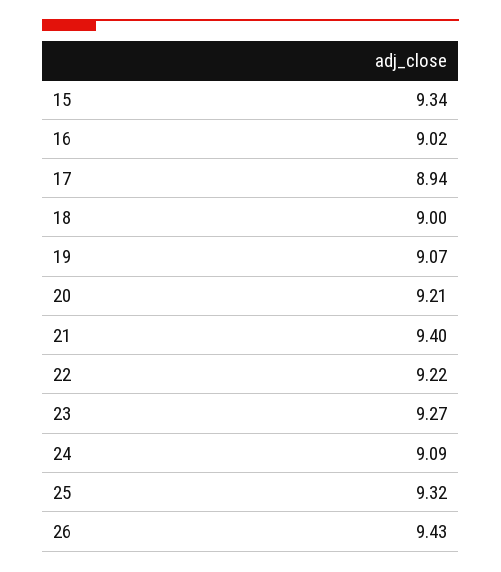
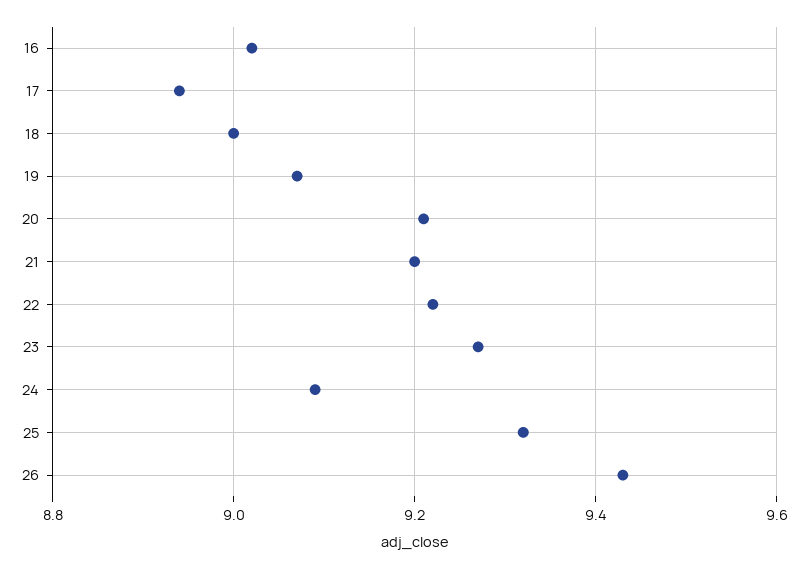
  {
-   "15": 9.34,
    "16": 9.02,
    "17": 8.94,
    "18": 9,
    "19": 9.07,
    "20": 9.21,
-   "21": 9.4,
+   "21": 9.2,
    "22": 9.22,
    "23": 9.27,
    "24": 9.09,
    "25": 9.32,
    "26": 9.43
  }

